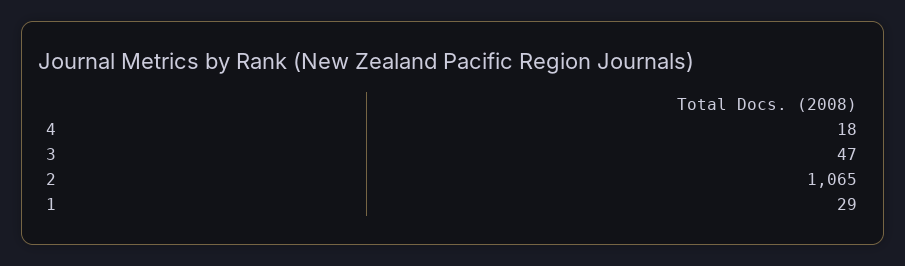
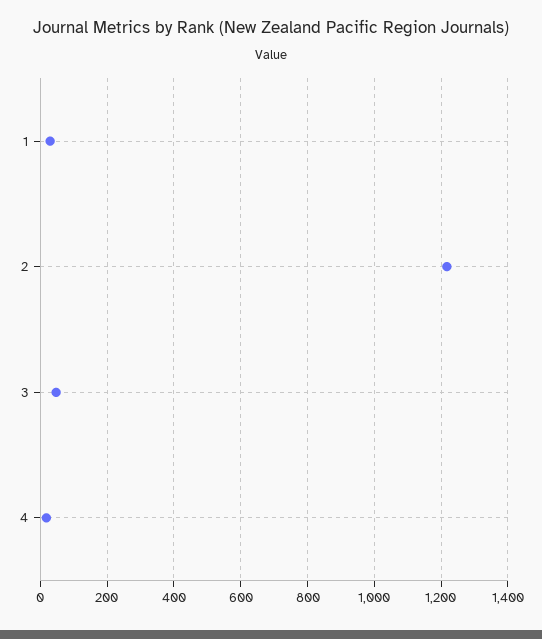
  {
    "4": 18,
    "3": 47,
-   "2": 1065,
+   "2": 1220,
    "1": 29
  }

